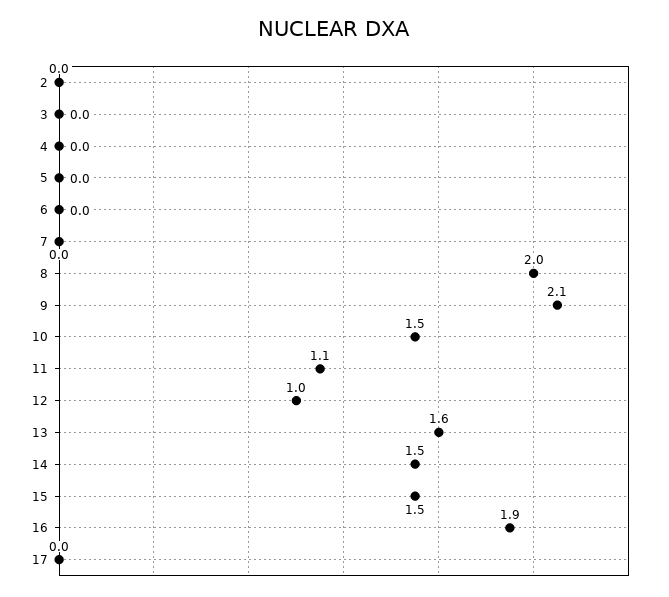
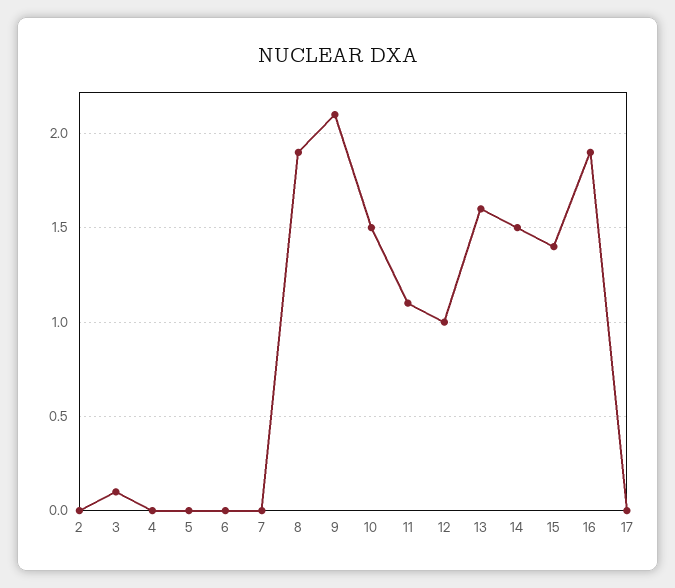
  {
    "2": 0,
-   "3": 0,
+   "3": 0.1,
    "4": 0,
    "5": 0,
    "6": 0,
    "7": 0,
-   "8": 2,
+   "8": 1.9,
    "9": 2.1,
    "10": 1.5,
    "11": 1.1,
    "12": 1,
    "13": 1.6,
    "14": 1.5,
-   "15": 1.5,
+   "15": 1.4,
    "16": 1.9,
    "17": 0
  }

